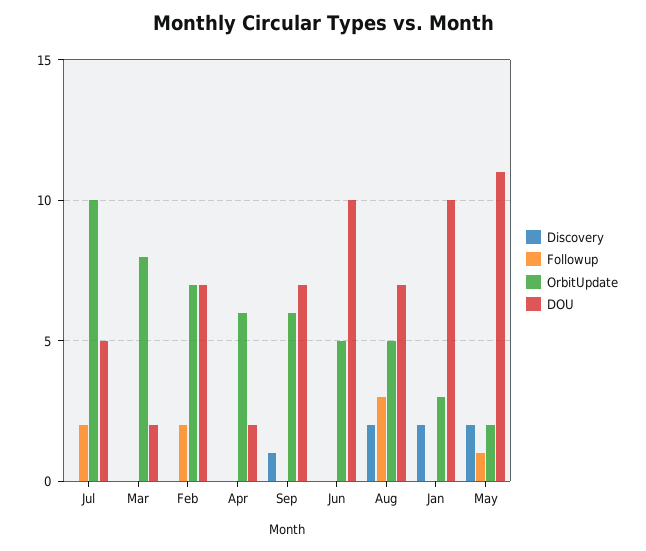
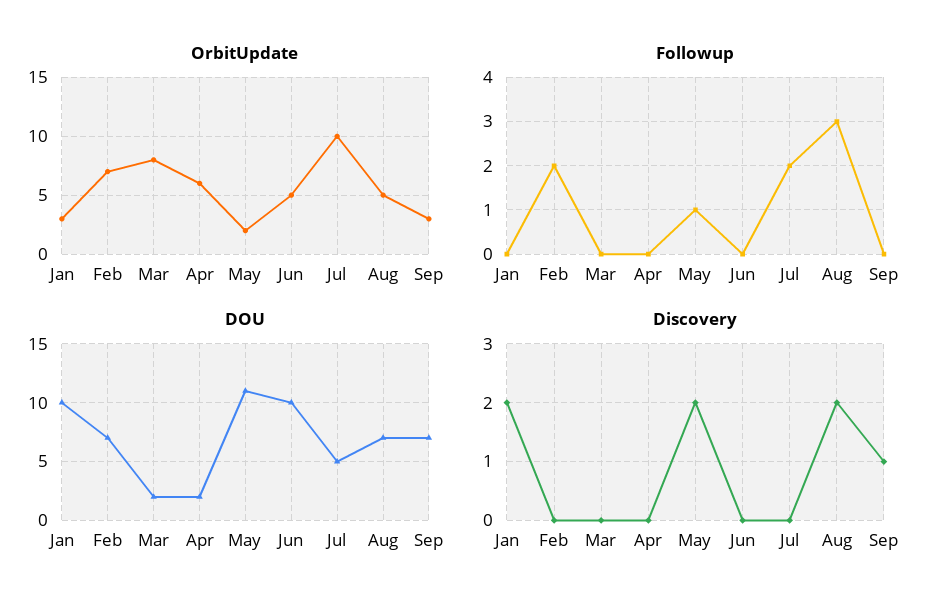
  {
    "Discovery": {
      "Jul": 0,
      "Mar": 0,
      "Feb": 0,
      "Apr": 0,
      "Sep": 1,
      "Jun": 0,
      "Aug": 2,
      "Jan": 2,
      "May": 2
    },
    "Followup": {
      "Jul": 2,
      "Mar": 0,
      "Feb": 2,
      "Apr": 0,
      "Sep": 0,
      "Jun": 0,
      "Aug": 3,
      "Jan": 0,
      "May": 1
    },
    "OrbitUpdate": {
      "Jul": 10,
      "Mar": 8,
      "Feb": 7,
      "Apr": 6,
-     "Sep": 6,
+     "Sep": 3,
      "Jun": 5,
      "Aug": 5,
      "Jan": 3,
      "May": 2
    },
    "DOU": {
      "Jul": 5,
      "Mar": 2,
      "Feb": 7,
      "Apr": 2,
      "Sep": 7,
      "Jun": 10,
      "Aug": 7,
      "Jan": 10,
      "May": 11
    }
  }

